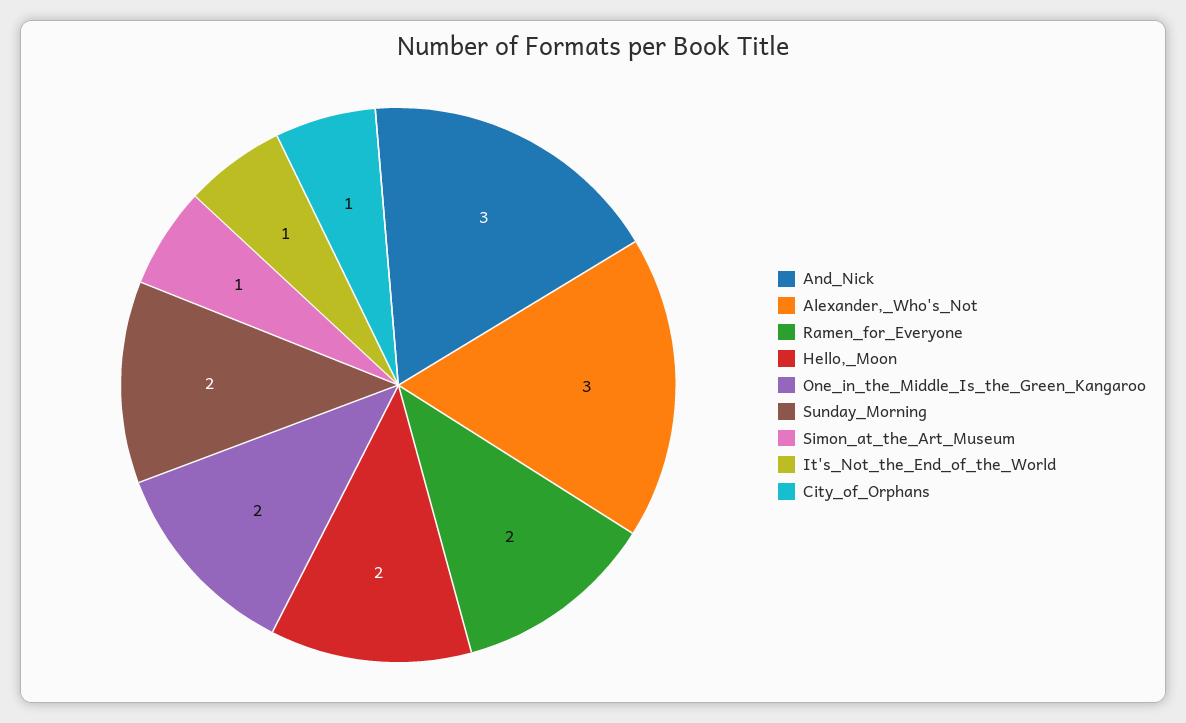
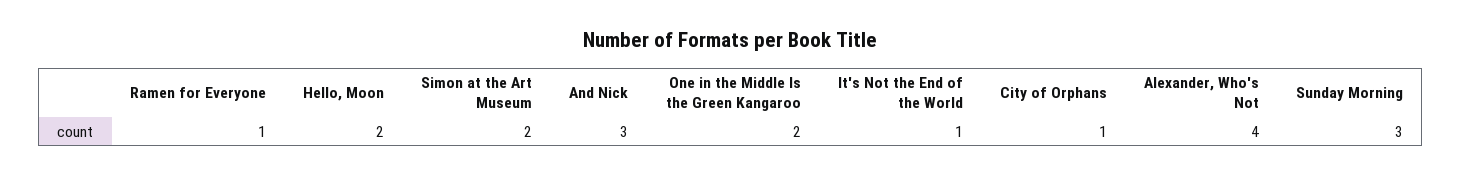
  {
    "And_Nick": 3,
-   "Alexander,_Who's_Not": 3,
+   "Alexander,_Who's_Not": 4,
-   "Ramen_for_Everyone": 2,
+   "Ramen_for_Everyone": 1,
    "Hello,_Moon": 2,
    "One_in_the_Middle_Is_the_Green_Kangaroo": 2,
-   "Sunday_Morning": 2,
+   "Sunday_Morning": 3,
-   "Simon_at_the_Art_Museum": 1,
+   "Simon_at_the_Art_Museum": 2,
    "It's_Not_the_End_of_the_World": 1,
    "City_of_Orphans": 1
  }

